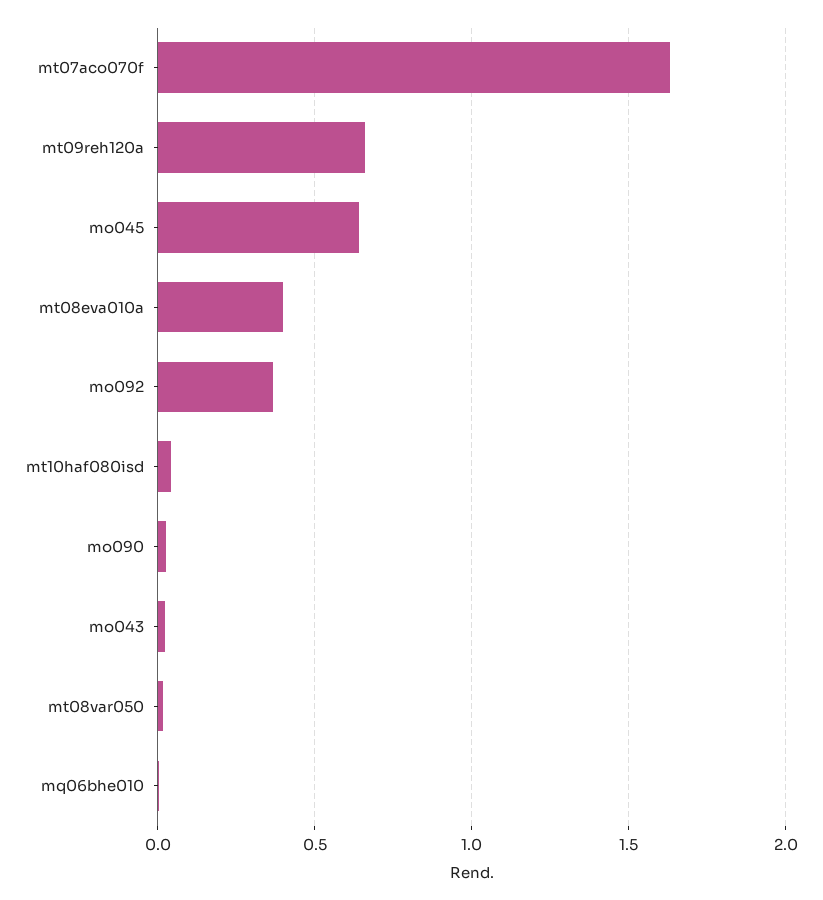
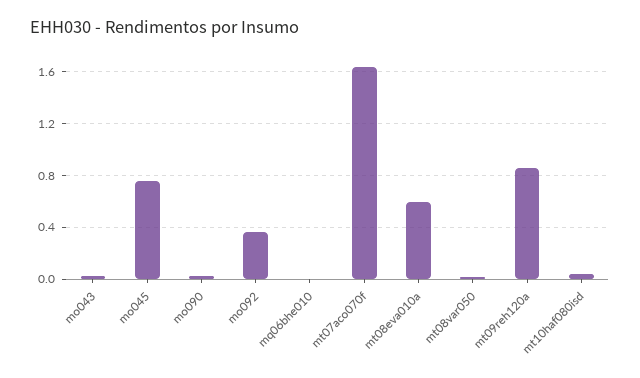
  {
    "mt07aco070f": 1.65,
-   "mt09reh120a": 0.65,
+   "mt09reh120a": 0.85,
-   "mo045": 0.65,
+   "mo045": 0.75,
-   "mt08eva010a": 0.4,
+   "mt08eva010a": 0.6,
    "mo092": 0.35,
    "mt10haf080isd": 0.05,
    "mo090": 0.05,
    "mo043": 0,
    "mt08var050": 0,
    "mq06bhe010": 0
  }

